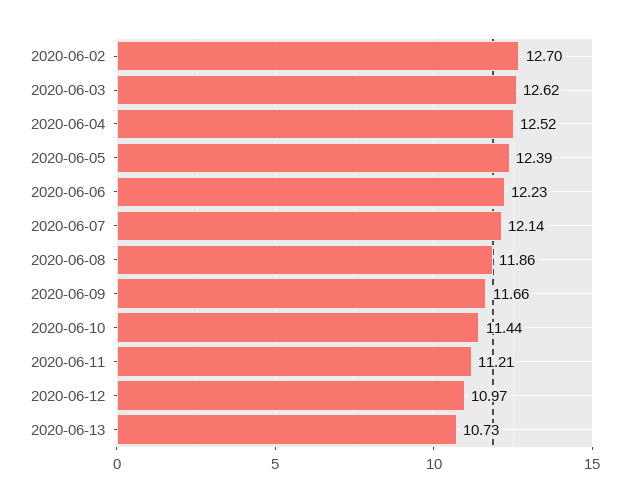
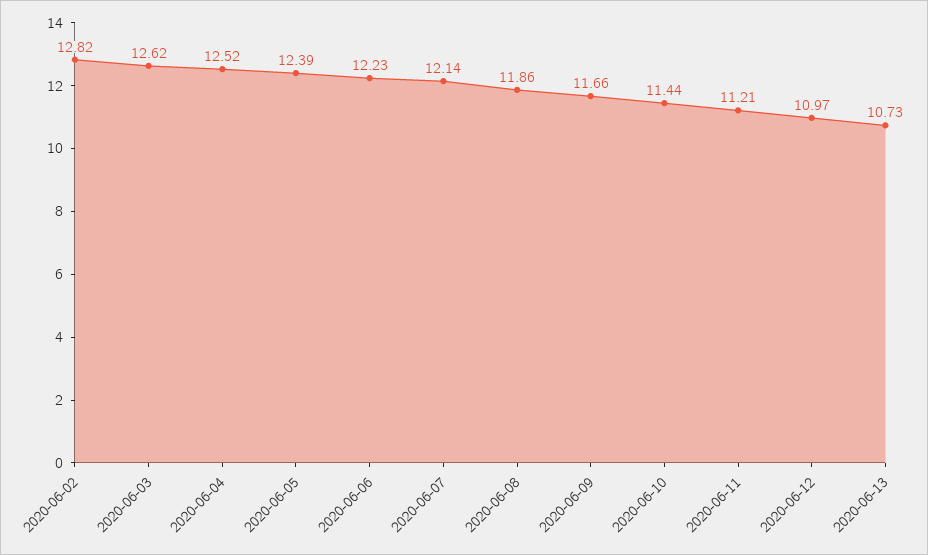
  {
-   "2020-06-02": 12.7,
+   "2020-06-02": 12.82,
    "2020-06-03": 12.62,
    "2020-06-04": 12.52,
    "2020-06-05": 12.39,
    "2020-06-06": 12.23,
    "2020-06-07": 12.14,
    "2020-06-08": 11.86,
    "2020-06-09": 11.66,
    "2020-06-10": 11.44,
    "2020-06-11": 11.21,
    "2020-06-12": 10.97,
    "2020-06-13": 10.73
  }

